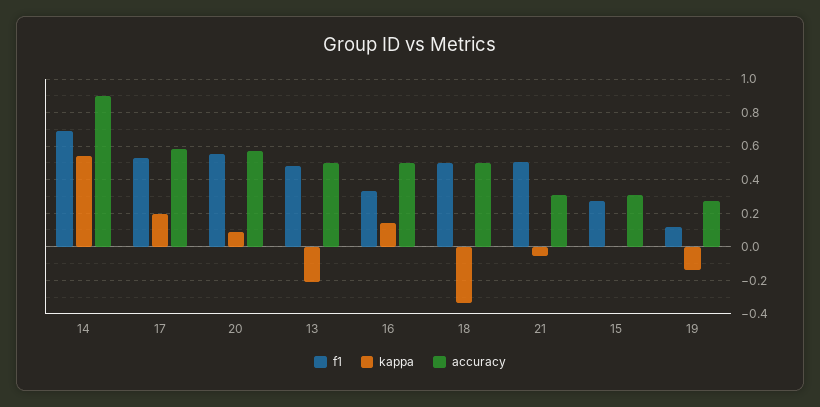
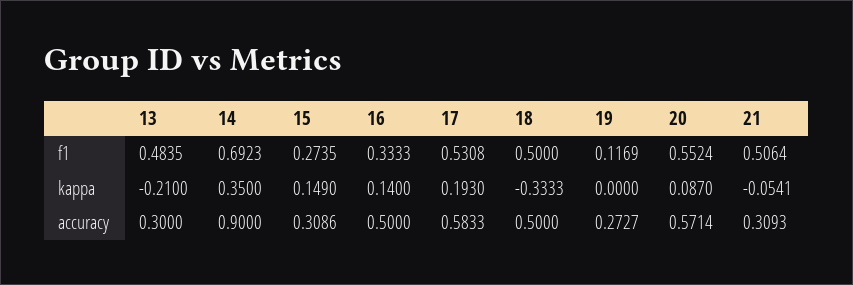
  {
    "f1": {
      "14": 0.6923,
      "17": 0.5308,
      "20": 0.5524,
      "13": 0.4835,
      "16": 0.3333,
      "18": 0.5,
      "21": 0.5064,
      "15": 0.2735,
      "19": 0.1169
    },
    "kappa": {
-     "14": 0.55,
+     "14": 0.35,
      "17": 0.193,
      "20": 0.087,
      "13": -0.21,
      "16": 0.14,
      "18": -0.3333,
      "21": -0.0541,
-     "15": 0,
+     "15": 0.149,
-     "19": -0.15
+     "19": 0
    },
    "accuracy": {
      "14": 0.9,
      "17": 0.5833,
      "20": 0.5714,
-     "13": 0.5,
+     "13": 0.3,
      "16": 0.5,
      "18": 0.5,
      "21": 0.3093,
      "15": 0.3086,
      "19": 0.2727
    }
  }

